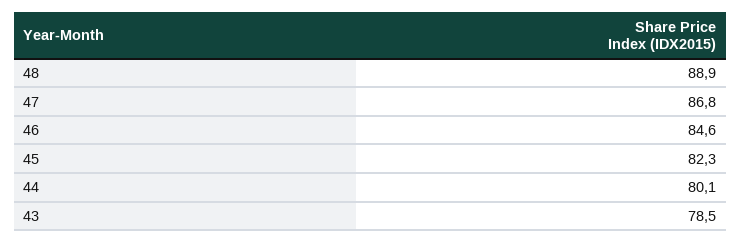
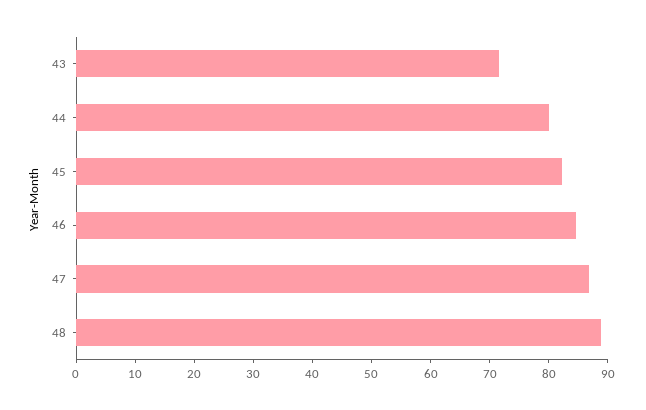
  {
    "48": 88.9,
    "47": 86.8,
    "46": 84.6,
    "45": 82.3,
    "44": 80.1,
-   "43": 78.5
+   "43": 72
  }

